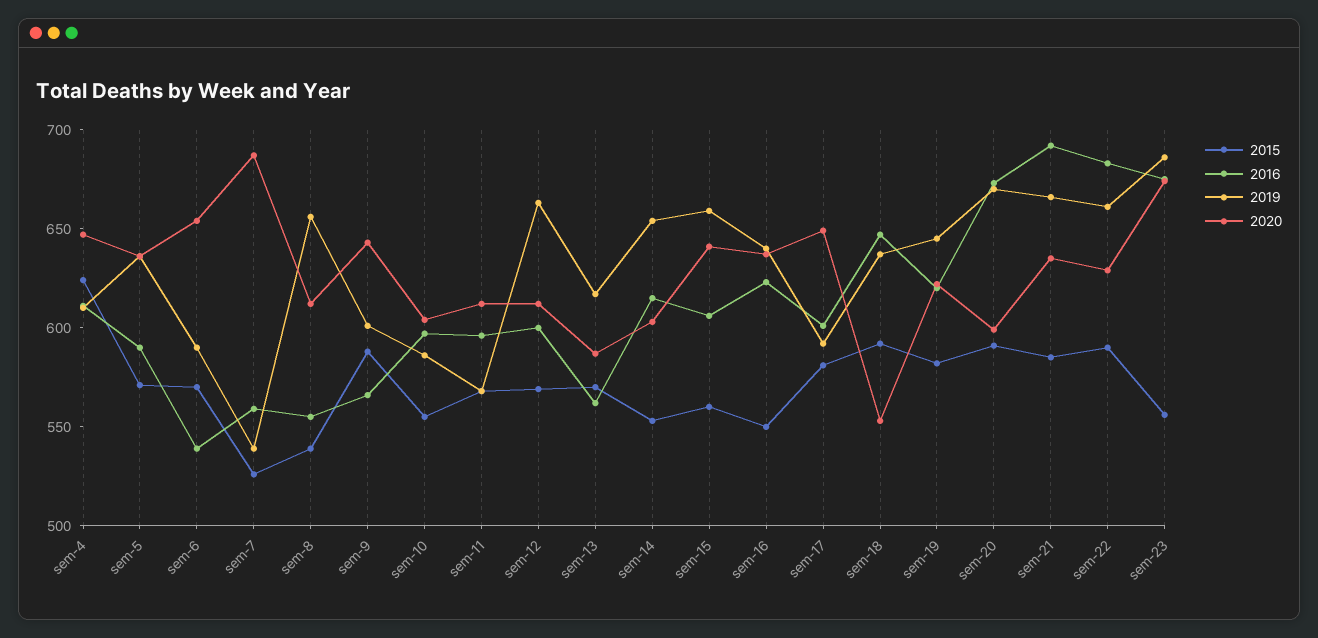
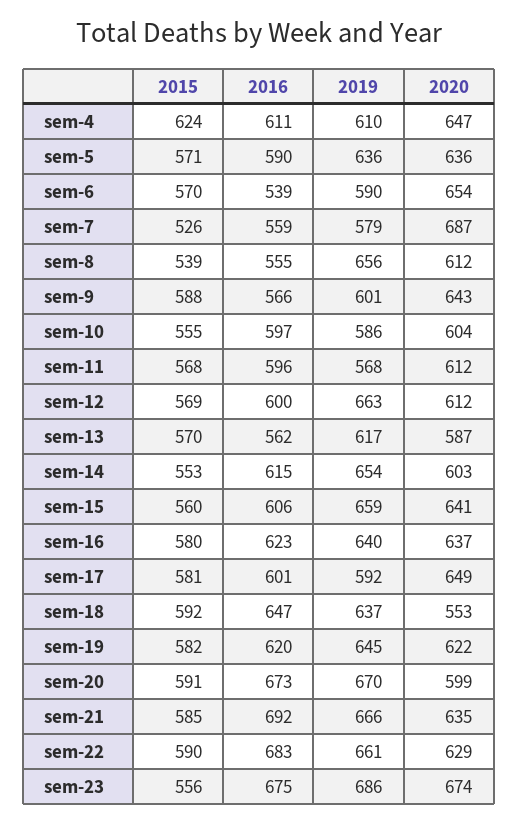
  {
    "2015": {
      "sem-4": 624,
      "sem-5": 571,
      "sem-6": 570,
      "sem-7": 526,
      "sem-8": 539,
      "sem-9": 588,
      "sem-10": 555,
      "sem-11": 568,
      "sem-12": 569,
      "sem-13": 570,
      "sem-14": 553,
      "sem-15": 560,
-     "sem-16": 550,
+     "sem-16": 580,
      "sem-17": 581,
      "sem-18": 592,
      "sem-19": 582,
      "sem-20": 591,
      "sem-21": 585,
      "sem-22": 590,
      "sem-23": 556
    },
    "2016": {
      "sem-4": 611,
      "sem-5": 590,
      "sem-6": 539,
      "sem-7": 559,
      "sem-8": 555,
      "sem-9": 566,
      "sem-10": 597,
      "sem-11": 596,
      "sem-12": 600,
      "sem-13": 562,
      "sem-14": 615,
      "sem-15": 606,
      "sem-16": 623,
      "sem-17": 601,
      "sem-18": 647,
      "sem-19": 620,
      "sem-20": 673,
      "sem-21": 692,
      "sem-22": 683,
      "sem-23": 675
    },
    "2019": {
      "sem-4": 610,
      "sem-5": 636,
      "sem-6": 590,
-     "sem-7": 540,
+     "sem-7": 579,
      "sem-8": 656,
      "sem-9": 601,
      "sem-10": 586,
      "sem-11": 568,
      "sem-12": 663,
      "sem-13": 617,
      "sem-14": 654,
      "sem-15": 659,
      "sem-16": 640,
      "sem-17": 592,
      "sem-18": 637,
      "sem-19": 645,
      "sem-20": 670,
      "sem-21": 666,
      "sem-22": 661,
      "sem-23": 686
    },
    "2020": {
      "sem-4": 647,
      "sem-5": 636,
      "sem-6": 654,
      "sem-7": 687,
      "sem-8": 612,
      "sem-9": 643,
      "sem-10": 604,
      "sem-11": 612,
      "sem-12": 612,
      "sem-13": 587,
      "sem-14": 603,
      "sem-15": 641,
      "sem-16": 637,
      "sem-17": 649,
      "sem-18": 553,
      "sem-19": 622,
      "sem-20": 599,
      "sem-21": 635,
      "sem-22": 629,
      "sem-23": 674
    }
  }

